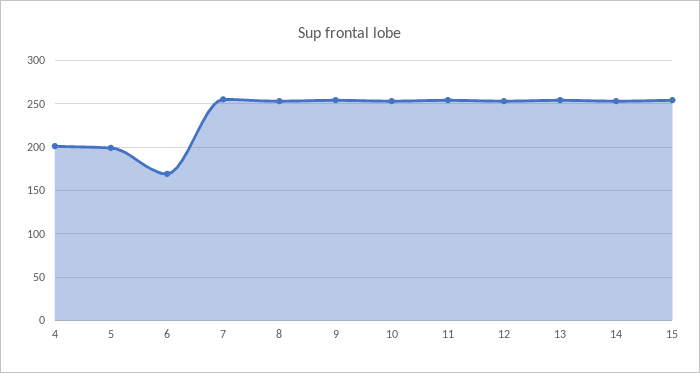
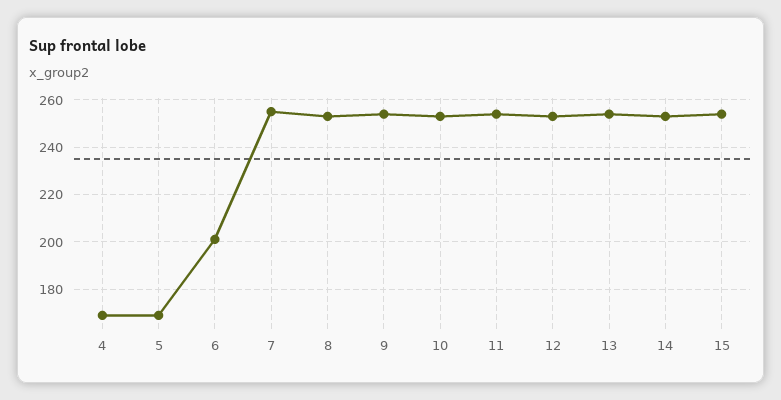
  {
-   "4": 200,
+   "4": 170,
-   "5": 200,
+   "5": 170,
-   "6": 170,
+   "6": 200,
    "7": 255,
    "8": 255,
    "9": 255,
    "10": 255,
    "11": 255,
    "12": 255,
    "13": 255,
    "14": 255,
    "15": 255
  }

